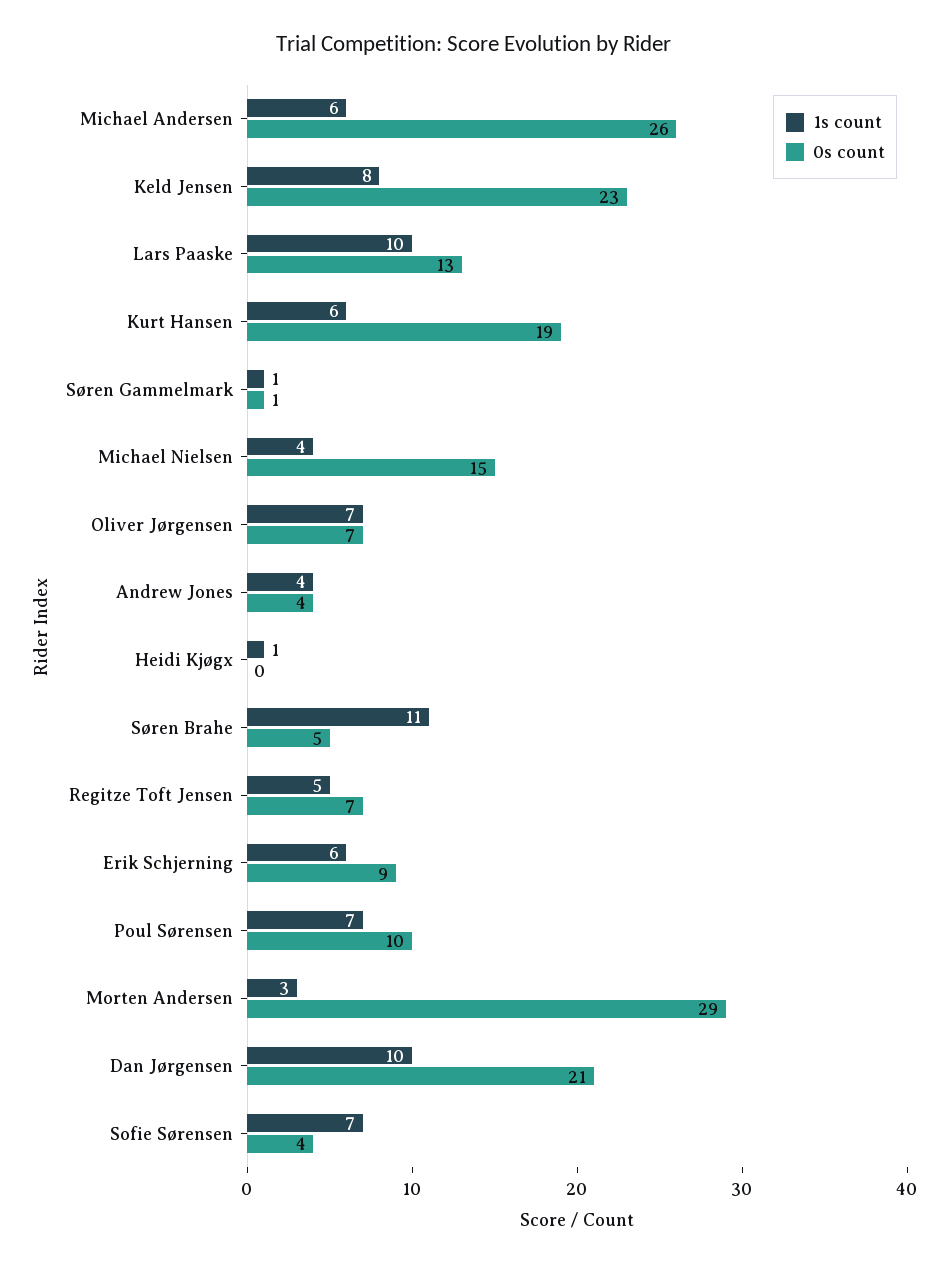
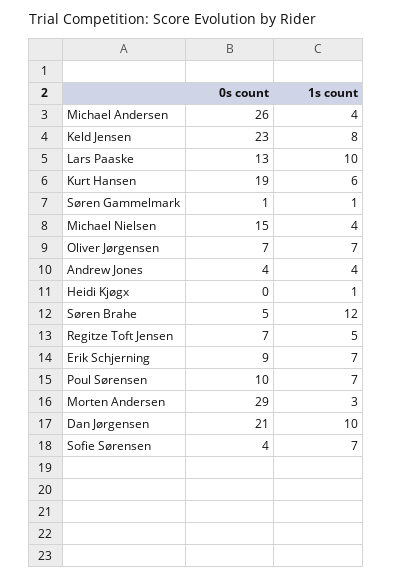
  {
    "1s count": {
-     "Michael Andersen": 6,
+     "Michael Andersen": 4,
      "Keld Jensen": 8,
      "Lars Paaske": 10,
      "Kurt Hansen": 6,
      "Søren Gammelmark": 1,
      "Michael Nielsen": 4,
      "Oliver Jørgensen": 7,
      "Andrew Jones": 4,
      "Heidi Kjøgx": 1,
-     "Søren Brahe": 11,
+     "Søren Brahe": 12,
      "Regitze Toft Jensen": 5,
-     "Erik Schjerning": 6,
+     "Erik Schjerning": 7,
      "Poul Sørensen": 7,
      "Morten Andersen": 3,
      "Dan Jørgensen": 10,
      "Sofie Sørensen": 7
    },
    "0s count": {
      "Michael Andersen": 26,
      "Keld Jensen": 23,
      "Lars Paaske": 13,
      "Kurt Hansen": 19,
      "Søren Gammelmark": 1,
      "Michael Nielsen": 15,
      "Oliver Jørgensen": 7,
      "Andrew Jones": 4,
      "Heidi Kjøgx": 0,
      "Søren Brahe": 5,
      "Regitze Toft Jensen": 7,
      "Erik Schjerning": 9,
      "Poul Sørensen": 10,
      "Morten Andersen": 29,
      "Dan Jørgensen": 21,
      "Sofie Sørensen": 4
    }
  }

